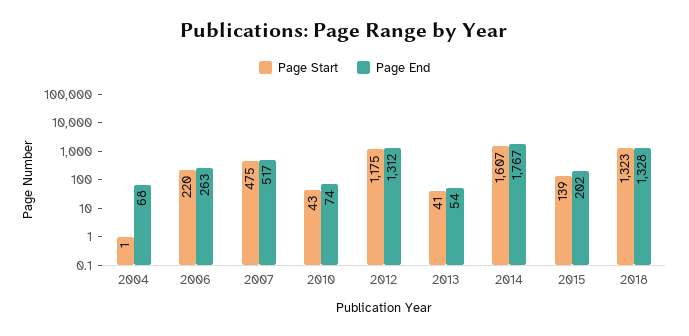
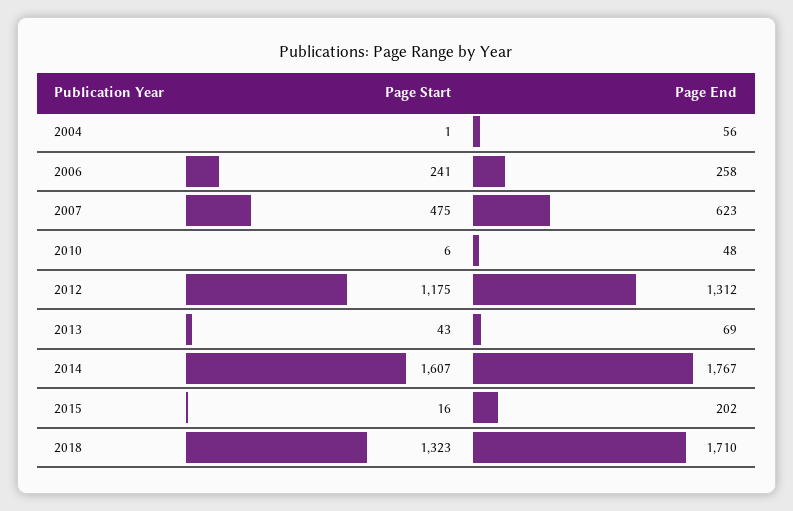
  {
    "Page Start": {
      "2004": 1,
-     "2006": 220,
+     "2006": 241,
      "2007": 475,
-     "2010": 43,
+     "2010": 6,
      "2012": 1175,
-     "2013": 41,
+     "2013": 43,
      "2014": 1607,
-     "2015": 139,
+     "2015": 16,
      "2018": 1323
    },
    "Page End": {
-     "2004": 68,
+     "2004": 56,
-     "2006": 263,
+     "2006": 258,
-     "2007": 517,
+     "2007": 623,
-     "2010": 74,
+     "2010": 48,
      "2012": 1312,
-     "2013": 54,
+     "2013": 69,
      "2014": 1767,
      "2015": 202,
-     "2018": 1328
+     "2018": 1710
    }
  }

